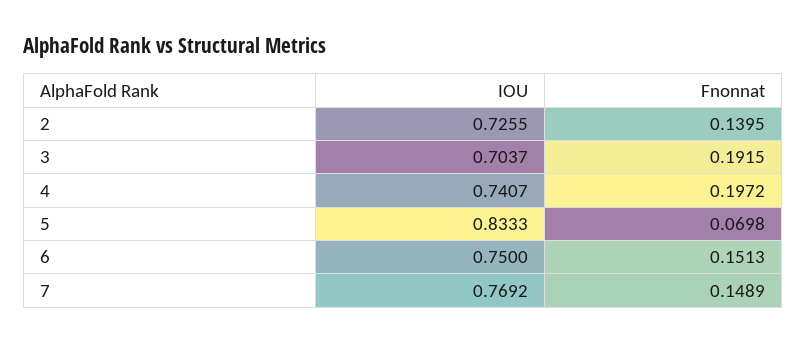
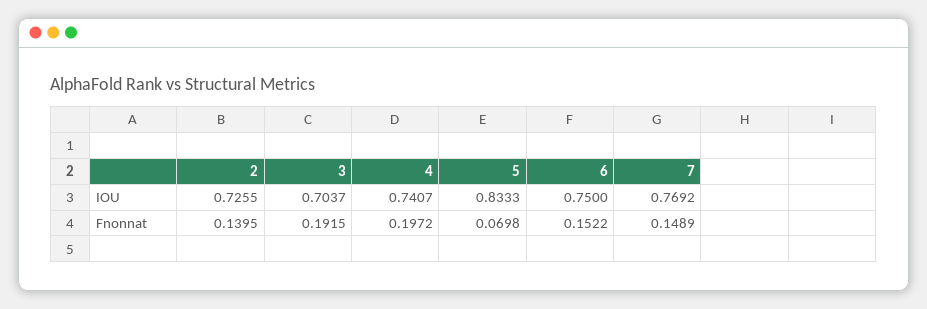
  {
    "IOU": {
      "2": 0.7255,
      "3": 0.7037,
      "4": 0.7407,
      "5": 0.8333,
      "6": 0.75,
      "7": 0.7692
    },
    "Fnonnat": {
      "2": 0.1395,
      "3": 0.1915,
      "4": 0.1972,
      "5": 0.0698,
-     "6": 0.1513,
+     "6": 0.1522,
      "7": 0.1489
    }
  }

